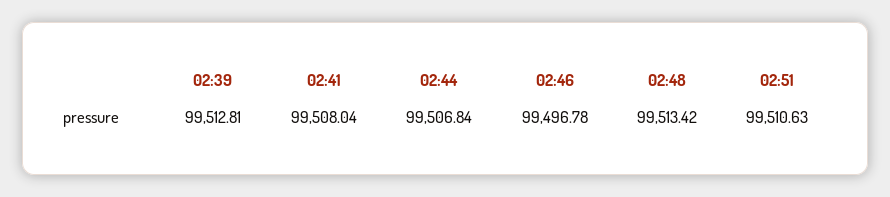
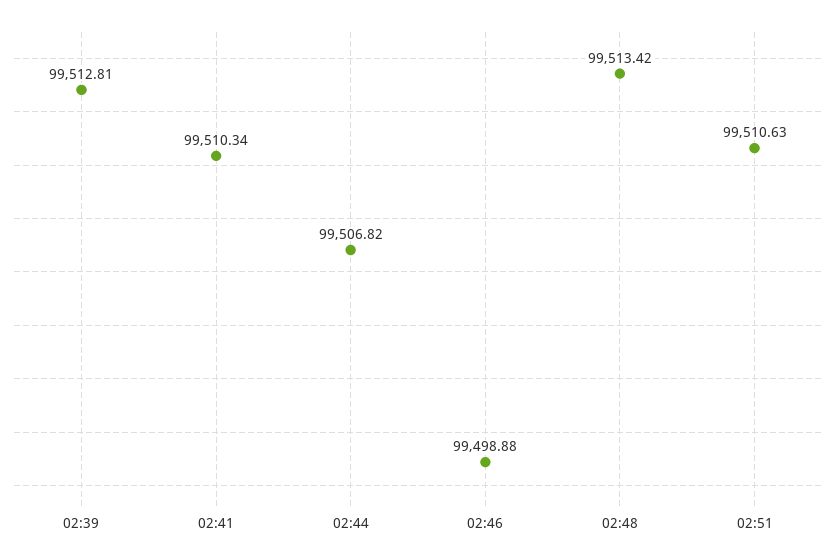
  {
    "02:39": 99512.81,
-   "02:41": 99508.04,
+   "02:41": 99510.34,
-   "02:44": 99506.84,
+   "02:44": 99506.82,
-   "02:46": 99496.78,
+   "02:46": 99498.88,
    "02:48": 99513.42,
    "02:51": 99510.63
  }

